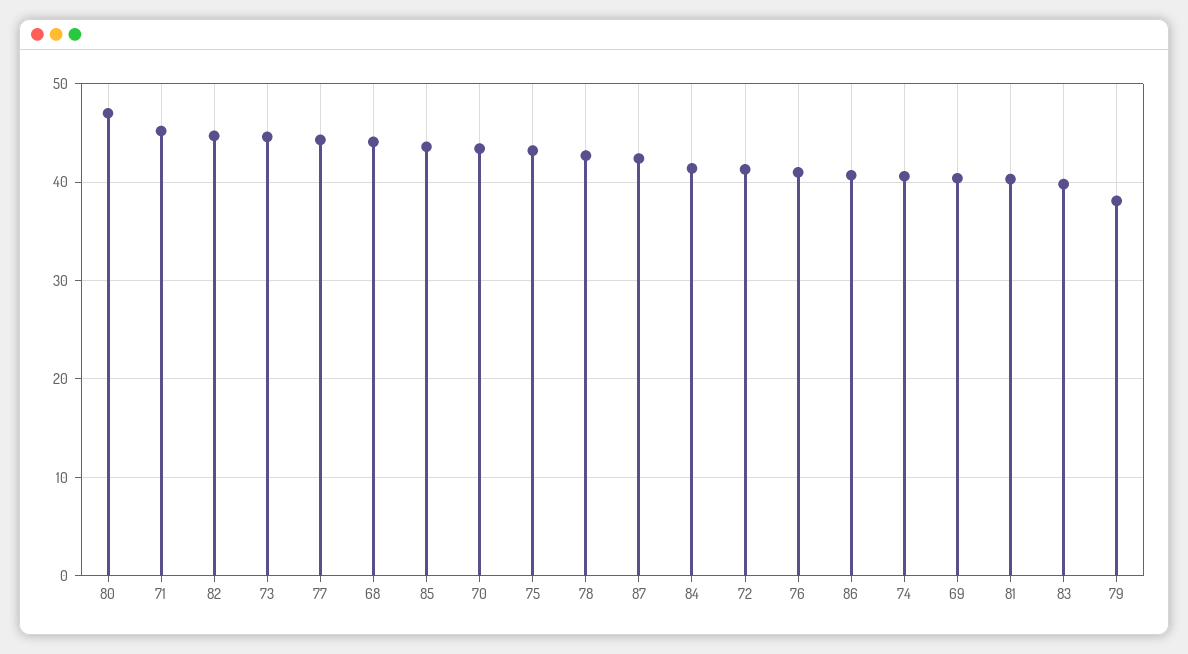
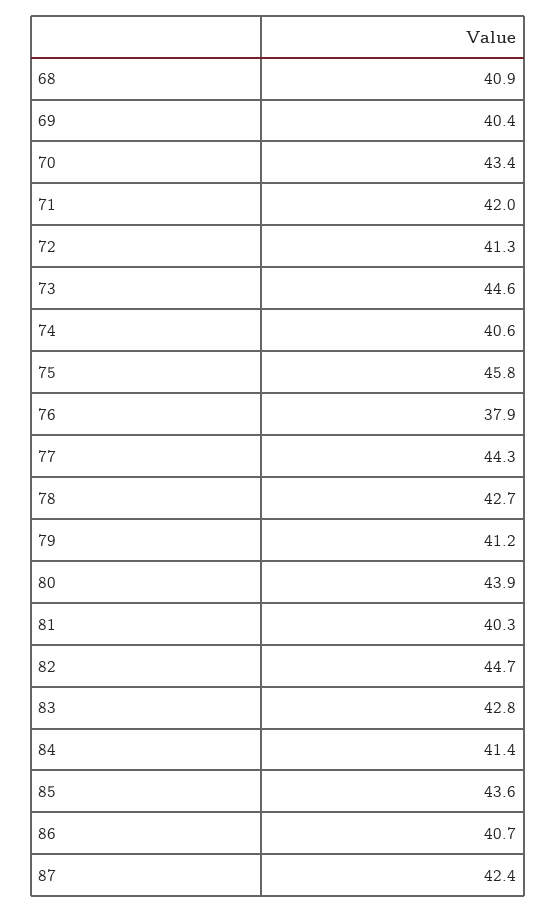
  {
-   "80": 47,
+   "80": 43.9,
-   "71": 45,
+   "71": 42,
    "82": 44.7,
    "73": 44.6,
    "77": 44.3,
-   "68": 44,
+   "68": 40.9,
    "85": 43.6,
    "70": 43.4,
-   "75": 43,
+   "75": 45.8,
    "78": 42.7,
    "87": 42.4,
    "84": 41.4,
    "72": 41.3,
-   "76": 41,
+   "76": 37.9,
    "86": 40.7,
    "74": 40.6,
    "69": 40.4,
    "81": 40.3,
-   "83": 40,
+   "83": 42.8,
-   "79": 38
+   "79": 41.2
  }

